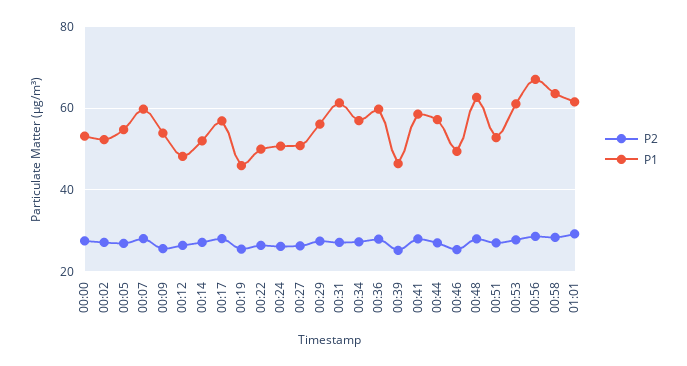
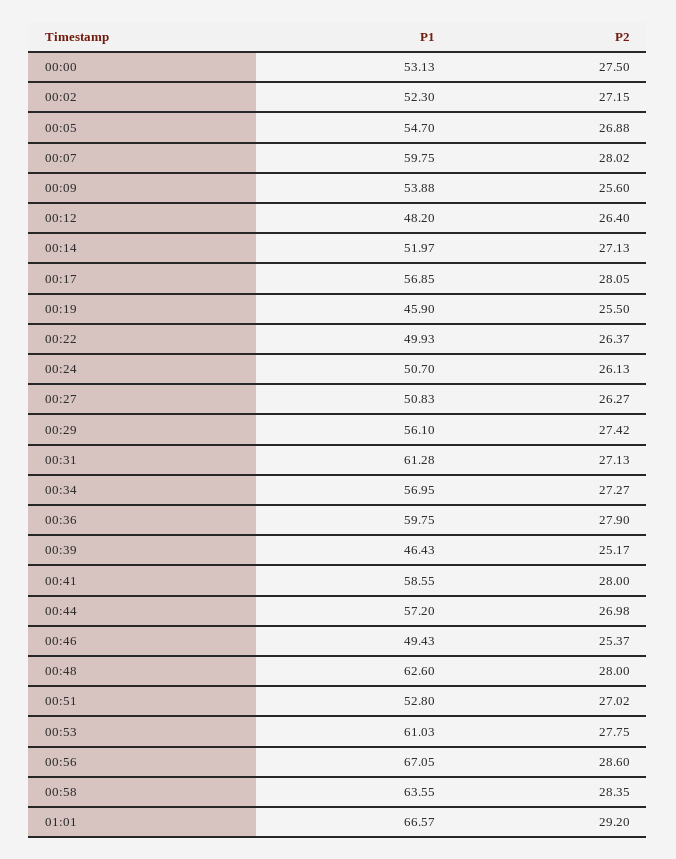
  {
    "P2": {
      "00:00": 27.5,
      "00:02": 27.15,
      "00:05": 26.88,
      "00:07": 28.02,
      "00:09": 25.6,
      "00:12": 26.4,
      "00:14": 27.13,
      "00:17": 28.05,
      "00:19": 25.5,
      "00:22": 26.37,
      "00:24": 26.13,
      "00:27": 26.27,
      "00:29": 27.42,
      "00:31": 27.13,
      "00:34": 27.27,
      "00:36": 27.9,
      "00:39": 25.17,
      "00:41": 28,
      "00:44": 26.98,
      "00:46": 25.37,
      "00:48": 28,
      "00:51": 27.02,
      "00:53": 27.75,
      "00:56": 28.6,
      "00:58": 28.35,
      "01:01": 29.2
    },
    "P1": {
      "00:00": 53.13,
      "00:02": 52.3,
      "00:05": 54.7,
      "00:07": 59.75,
      "00:09": 53.88,
      "00:12": 48.2,
      "00:14": 51.97,
      "00:17": 56.85,
      "00:19": 45.9,
      "00:22": 49.93,
      "00:24": 50.7,
      "00:27": 50.83,
      "00:29": 56.1,
      "00:31": 61.28,
      "00:34": 56.95,
      "00:36": 59.75,
      "00:39": 46.43,
      "00:41": 58.55,
      "00:44": 57.2,
      "00:46": 49.43,
      "00:48": 62.6,
      "00:51": 52.8,
      "00:53": 61.03,
      "00:56": 67.05,
      "00:58": 63.55,
-     "01:01": 62
+     "01:01": 66.57
    }
  }

